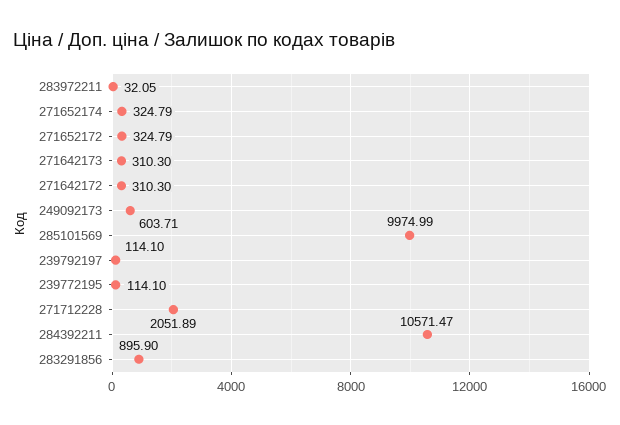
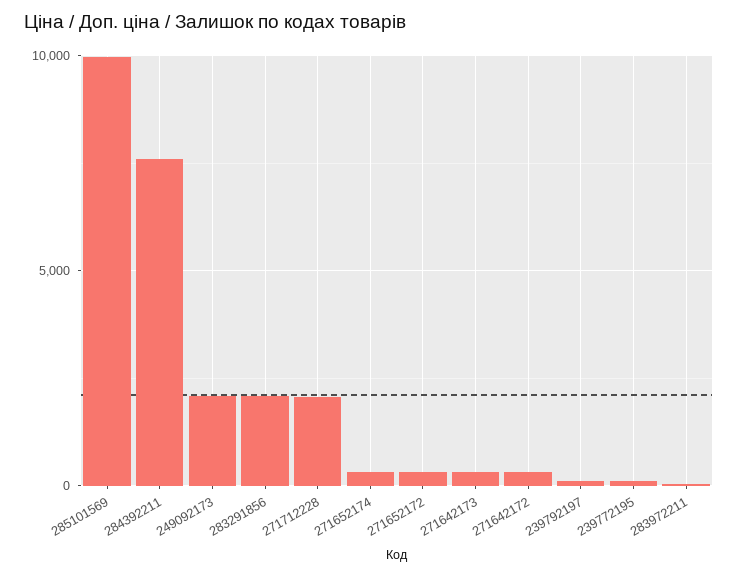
  {
    "283972211": 32.05,
    "271652174": 324.79,
    "271652172": 324.79,
    "271642173": 310.3,
    "271642172": 310.3,
-   "249092173": 603.71,
+   "249092173": 2000,
    "285101569": 9974.99,
    "239792197": 114.1,
    "239772195": 114.1,
    "271712228": 2051.89,
-   "284392211": 10571.47,
+   "284392211": 7500,
-   "283291856": 895.9
+   "283291856": 2000
  }

